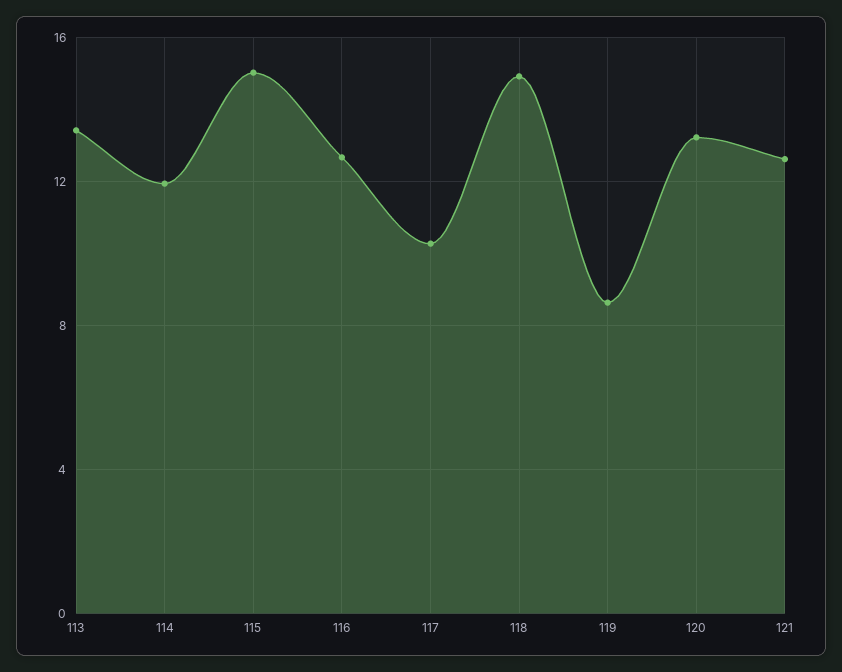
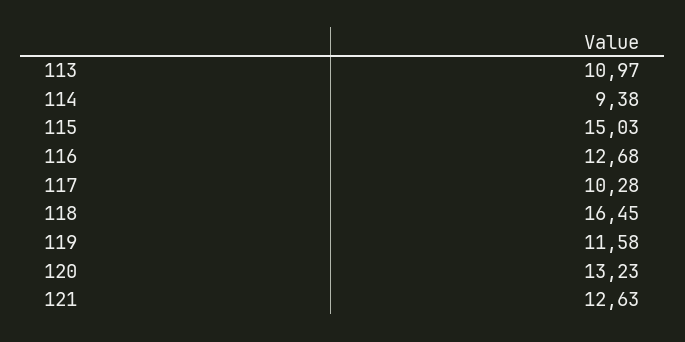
  {
-   "113": 13.5,
+   "113": 10.97,
-   "114": 12,
+   "114": 9.38,
    "115": 15.03,
    "116": 12.68,
    "117": 10.28,
-   "118": 15,
+   "118": 16.45,
-   "119": 8.5,
+   "119": 11.58,
    "120": 13.23,
    "121": 12.63
  }

